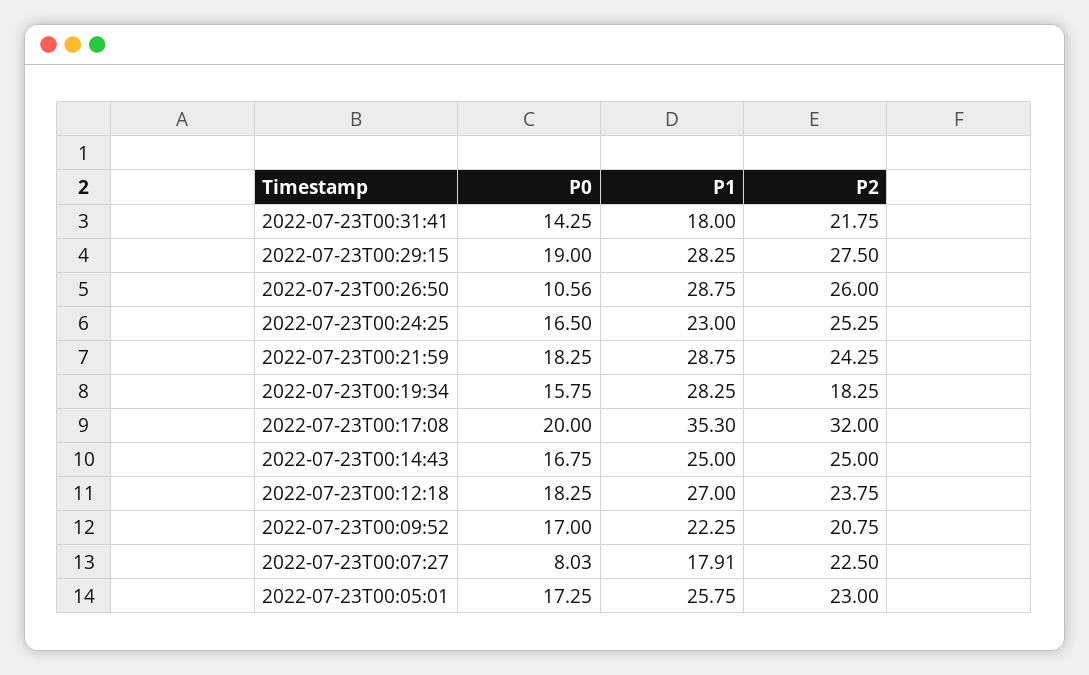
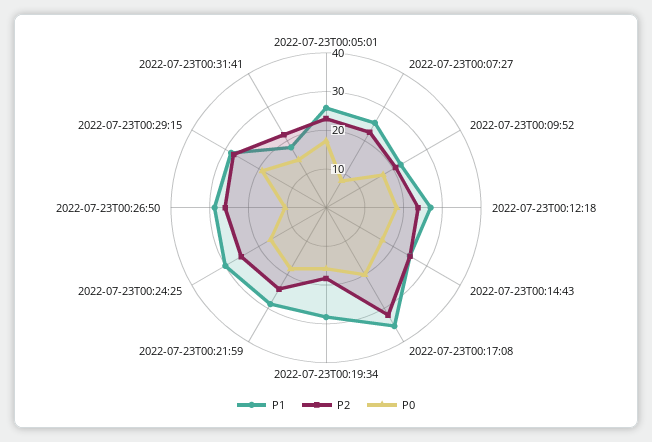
  {
    "P0": {
      "2022-07-23T00:31:41": 14.25,
      "2022-07-23T00:29:15": 19,
      "2022-07-23T00:26:50": 10.56,
      "2022-07-23T00:24:25": 16.5,
      "2022-07-23T00:21:59": 18.25,
      "2022-07-23T00:19:34": 15.75,
      "2022-07-23T00:17:08": 20,
      "2022-07-23T00:14:43": 16.75,
      "2022-07-23T00:12:18": 18.25,
      "2022-07-23T00:09:52": 17,
      "2022-07-23T00:07:27": 8.03,
      "2022-07-23T00:05:01": 17.25
    },
    "P1": {
      "2022-07-23T00:31:41": 18,
      "2022-07-23T00:29:15": 28.25,
      "2022-07-23T00:26:50": 28.75,
-     "2022-07-23T00:24:25": 23,
+     "2022-07-23T00:24:25": 30,
      "2022-07-23T00:21:59": 28.75,
      "2022-07-23T00:19:34": 28.25,
      "2022-07-23T00:17:08": 35.3,
      "2022-07-23T00:14:43": 25,
      "2022-07-23T00:12:18": 27,
      "2022-07-23T00:09:52": 22.25,
-     "2022-07-23T00:07:27": 17.91,
+     "2022-07-23T00:07:27": 25,
      "2022-07-23T00:05:01": 25.75
    },
    "P2": {
      "2022-07-23T00:31:41": 21.75,
      "2022-07-23T00:29:15": 27.5,
      "2022-07-23T00:26:50": 26,
      "2022-07-23T00:24:25": 25.25,
      "2022-07-23T00:21:59": 24.25,
      "2022-07-23T00:19:34": 18.25,
      "2022-07-23T00:17:08": 32,
      "2022-07-23T00:14:43": 25,
      "2022-07-23T00:12:18": 23.75,
      "2022-07-23T00:09:52": 20.75,
      "2022-07-23T00:07:27": 22.5,
      "2022-07-23T00:05:01": 23
    }
  }

